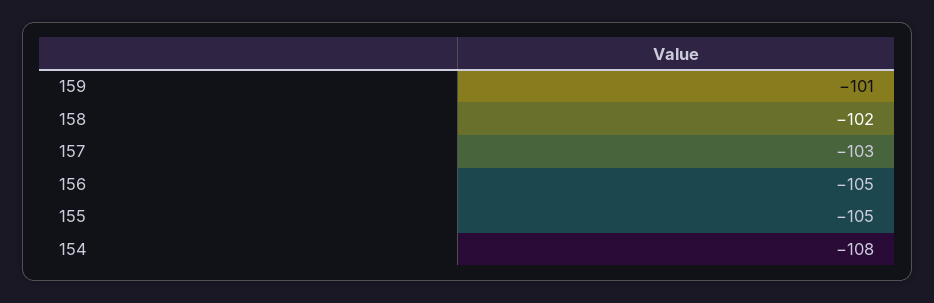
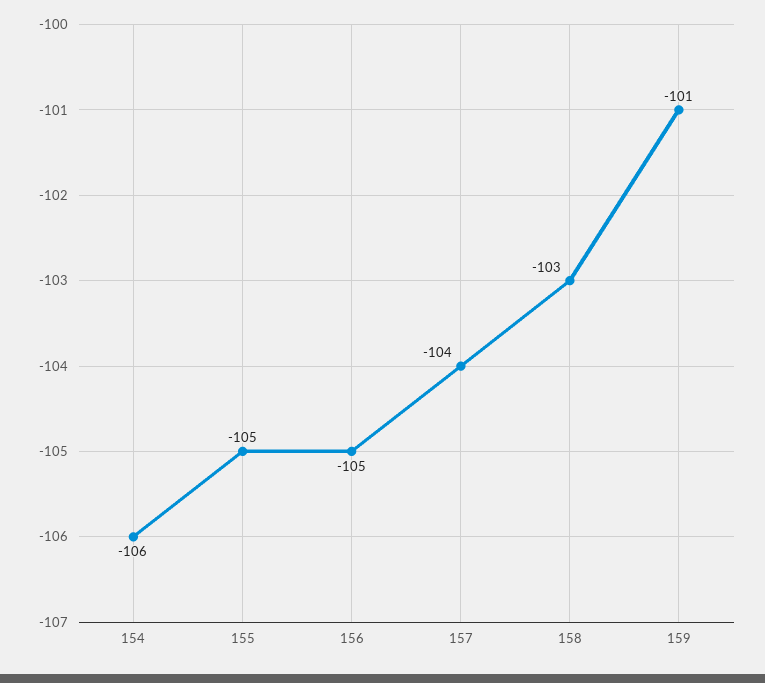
  {
    "159": -101,
-   "158": -102,
+   "158": -103,
-   "157": -103,
+   "157": -104,
    "156": -105,
    "155": -105,
-   "154": -108
+   "154": -106
  }

